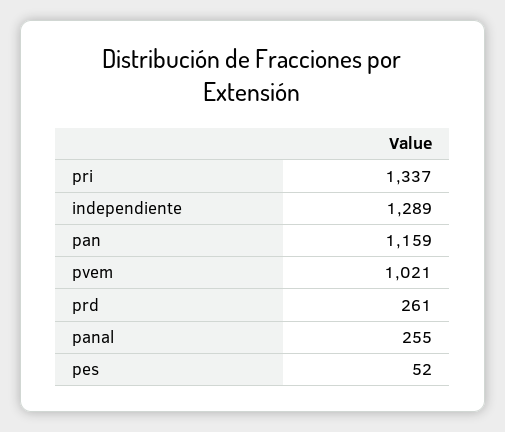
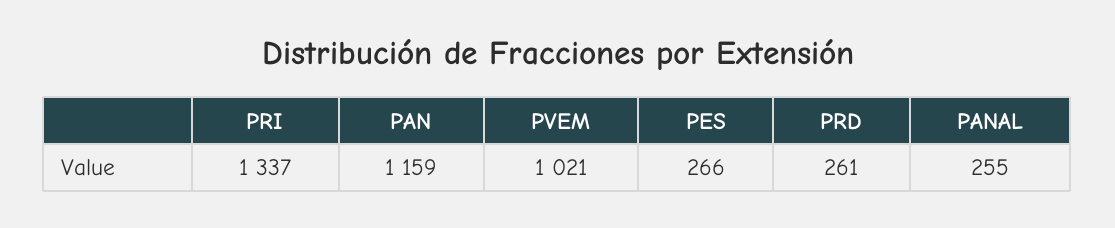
  {
    "pri": 1337,
-   "independiente": 1289,
    "pan": 1159,
    "pvem": 1021,
    "prd": 261,
    "panal": 255,
-   "pes": 52
+   "pes": 266
  }

